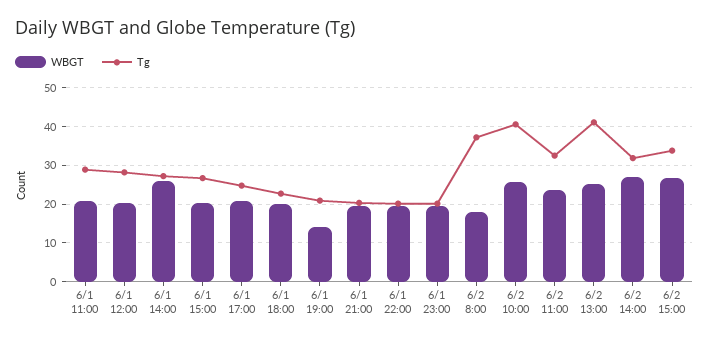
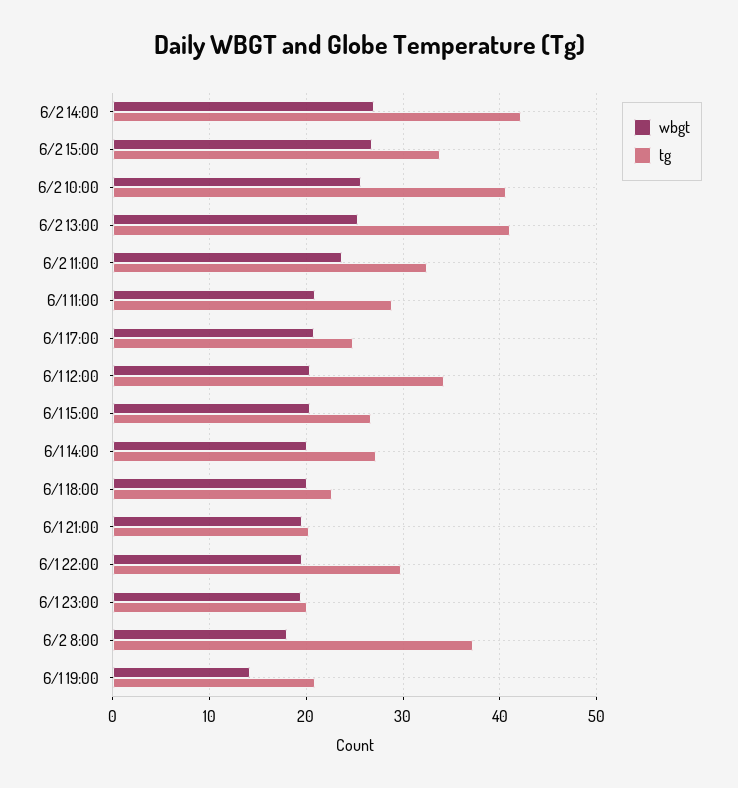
  {
    "WBGT": {
      "6/1 11:00": 21,
      "6/1 12:00": 20,
-     "6/1 14:00": 26,
+     "6/1 14:00": 20,
      "6/1 15:00": 20,
      "6/1 17:00": 21,
      "6/1 18:00": 20,
      "6/1 19:00": 14,
      "6/1 21:00": 20,
      "6/1 22:00": 20,
      "6/1 23:00": 19,
      "6/2 8:00": 18,
      "6/2 10:00": 26,
      "6/2 11:00": 24,
      "6/2 13:00": 25,
      "6/2 14:00": 27,
      "6/2 15:00": 27
    },
    "Tg": {
      "6/1 11:00": 29,
-     "6/1 12:00": 28,
+     "6/1 12:00": 34,
      "6/1 14:00": 27,
      "6/1 15:00": 27,
      "6/1 17:00": 25,
      "6/1 18:00": 23,
      "6/1 19:00": 21,
      "6/1 21:00": 20,
-     "6/1 22:00": 20,
+     "6/1 22:00": 30,
      "6/1 23:00": 20,
      "6/2 8:00": 37,
      "6/2 10:00": 41,
      "6/2 11:00": 33,
      "6/2 13:00": 41,
-     "6/2 14:00": 32,
+     "6/2 14:00": 42,
      "6/2 15:00": 34
    }
  }

